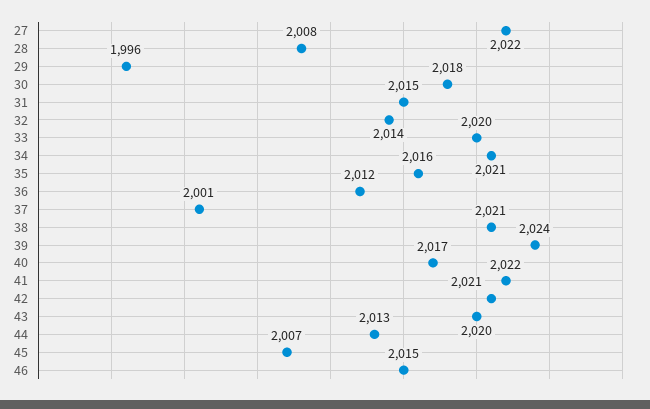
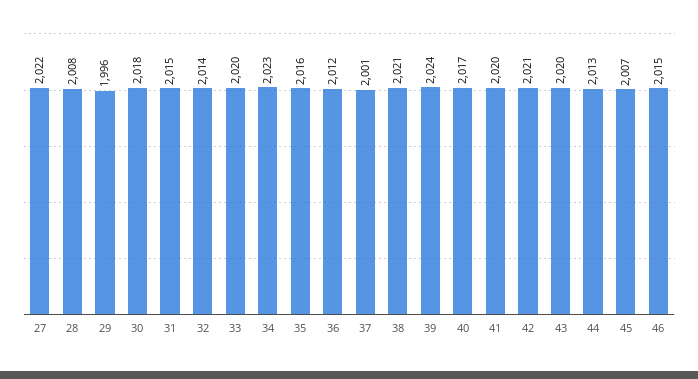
  {
    "27": 2022,
    "28": 2008,
    "29": 1996,
    "30": 2018,
    "31": 2015,
    "32": 2014,
    "33": 2020,
-   "34": 2021,
+   "34": 2023,
    "35": 2016,
    "36": 2012,
    "37": 2001,
    "38": 2021,
    "39": 2024,
    "40": 2017,
-   "41": 2022,
+   "41": 2020,
    "42": 2021,
    "43": 2020,
    "44": 2013,
    "45": 2007,
    "46": 2015
  }

